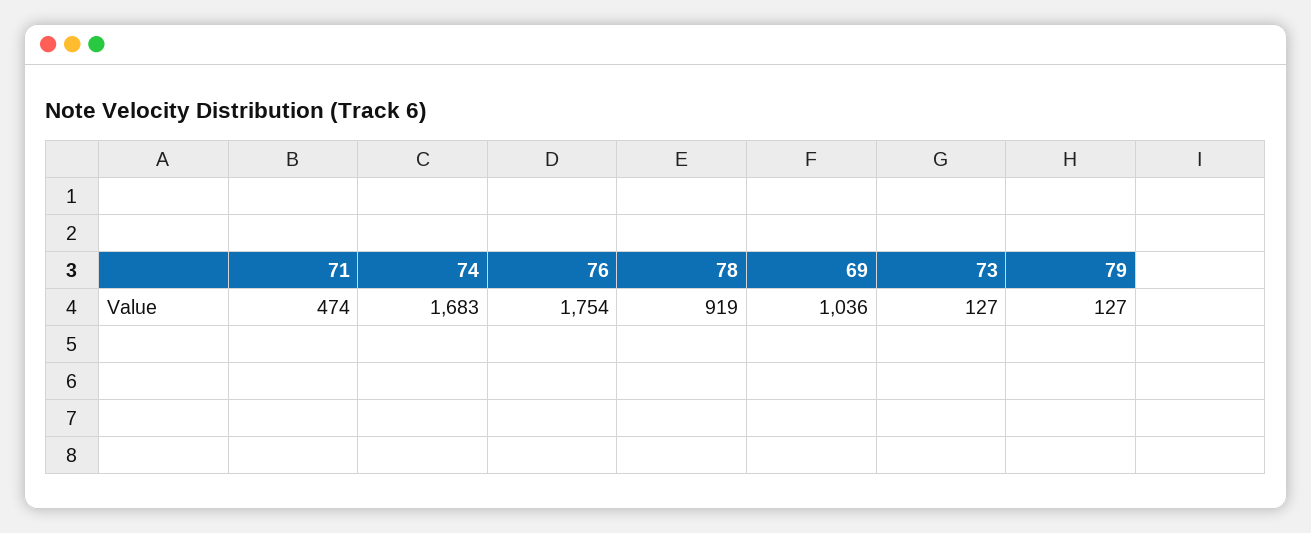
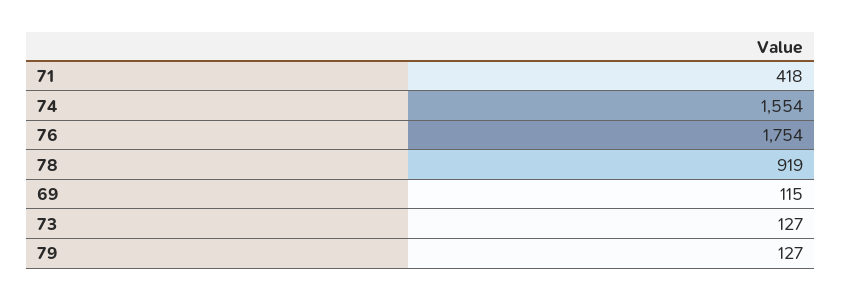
  {
-   "71": 474,
+   "71": 418,
-   "74": 1683,
+   "74": 1554,
    "76": 1754,
    "78": 919,
-   "69": 1036,
+   "69": 115,
    "73": 127,
    "79": 127
  }

